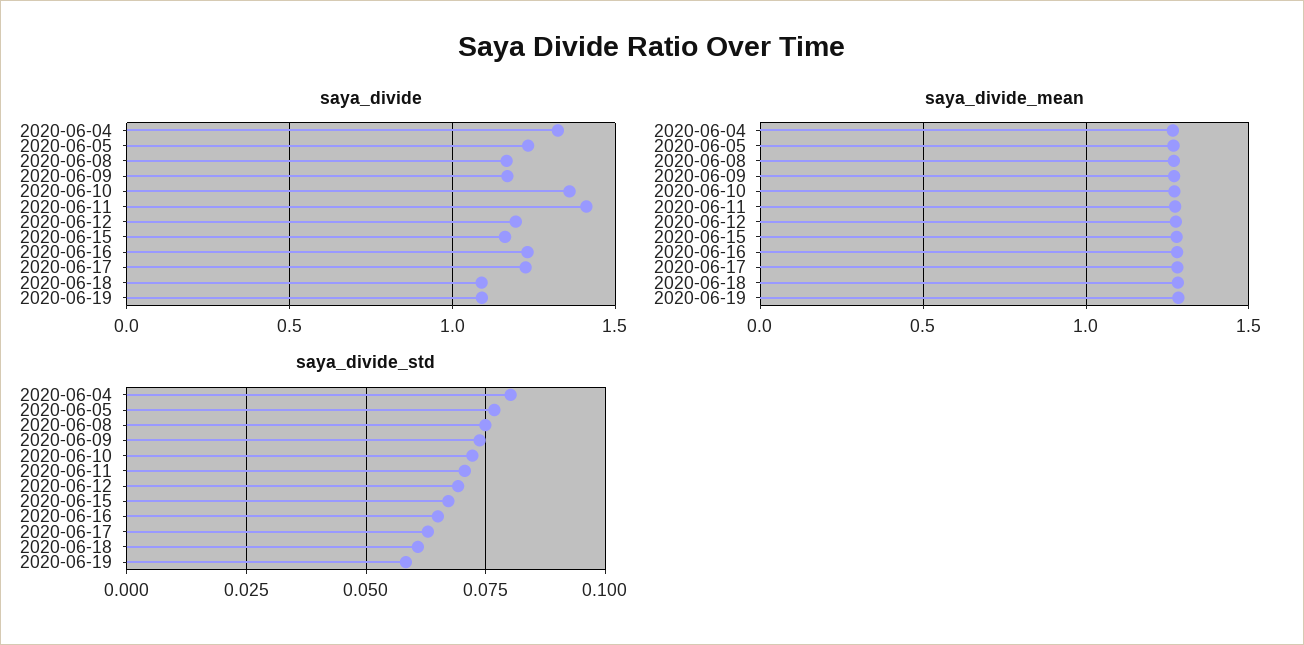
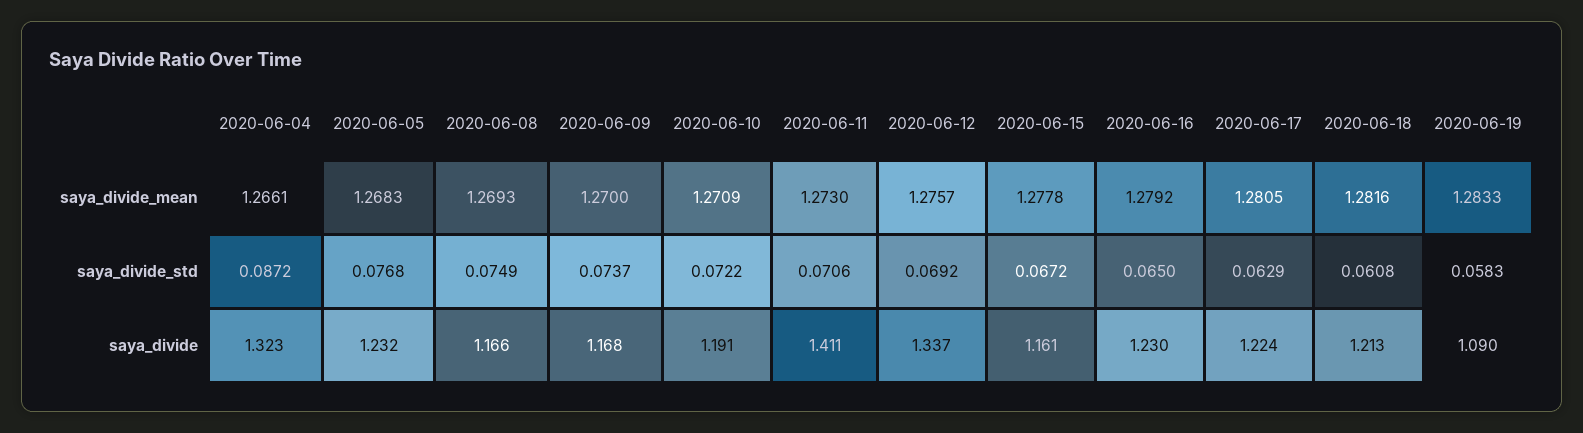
  {
    "saya_divide": {
      "2020-06-04": 1.323,
      "2020-06-05": 1.232,
      "2020-06-08": 1.166,
      "2020-06-09": 1.168,
-     "2020-06-10": 1.35,
+     "2020-06-10": 1.191,
      "2020-06-11": 1.411,
-     "2020-06-12": 1.2,
+     "2020-06-12": 1.337,
      "2020-06-15": 1.161,
      "2020-06-16": 1.23,
      "2020-06-17": 1.224,
-     "2020-06-18": 1.1,
+     "2020-06-18": 1.213,
      "2020-06-19": 1.09
    },
    "saya_divide_mean": {
      "2020-06-04": 1.2661,
      "2020-06-05": 1.2683,
      "2020-06-08": 1.2693,
      "2020-06-09": 1.27,
      "2020-06-10": 1.2709,
      "2020-06-11": 1.273,
      "2020-06-12": 1.2757,
      "2020-06-15": 1.2778,
      "2020-06-16": 1.2792,
      "2020-06-17": 1.2805,
      "2020-06-18": 1.2816,
      "2020-06-19": 1.2833
    },
    "saya_divide_std": {
-     "2020-06-04": 0.08,
+     "2020-06-04": 0.0872,
      "2020-06-05": 0.0768,
      "2020-06-08": 0.0749,
      "2020-06-09": 0.0737,
      "2020-06-10": 0.0722,
      "2020-06-11": 0.0706,
      "2020-06-12": 0.0692,
      "2020-06-15": 0.0672,
      "2020-06-16": 0.065,
      "2020-06-17": 0.0629,
      "2020-06-18": 0.0608,
      "2020-06-19": 0.0583
    }
  }

